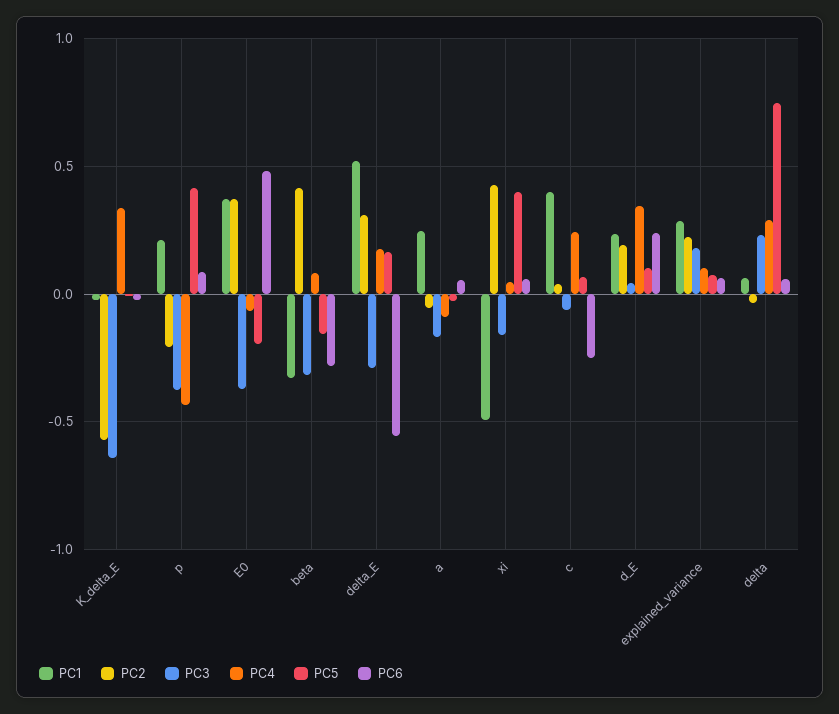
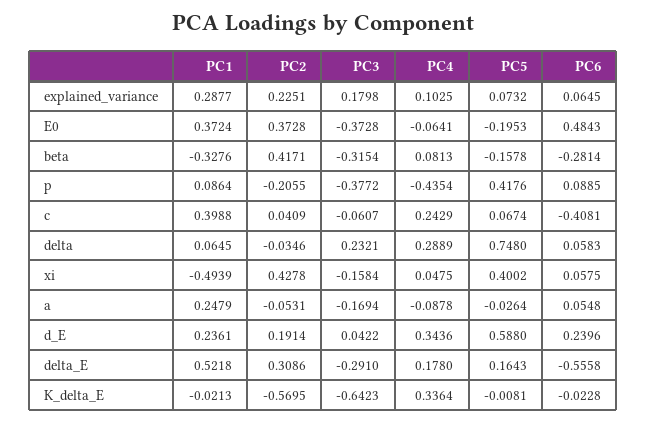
  {
    "PC1": {
      "K_delta_E": -0.0213,
-     "p": 0.2,
+     "p": 0.0864,
      "E0": 0.3724,
      "beta": -0.3276,
      "delta_E": 0.5218,
      "a": 0.2479,
      "xi": -0.4939,
      "c": 0.3988,
      "d_E": 0.2361,
      "explained_variance": 0.2877,
      "delta": 0.0645
    },
    "PC2": {
      "K_delta_E": -0.5695,
      "p": -0.2055,
      "E0": 0.3728,
      "beta": 0.4171,
      "delta_E": 0.3086,
      "a": -0.0531,
      "xi": 0.4278,
      "c": 0.0409,
      "d_E": 0.1914,
      "explained_variance": 0.2251,
      "delta": -0.0346
    },
    "PC3": {
      "K_delta_E": -0.6423,
      "p": -0.3772,
      "E0": -0.3728,
      "beta": -0.3154,
      "delta_E": -0.291,
      "a": -0.1694,
      "xi": -0.1584,
      "c": -0.0607,
      "d_E": 0.0422,
      "explained_variance": 0.1798,
      "delta": 0.2321
    },
    "PC4": {
      "K_delta_E": 0.3364,
      "p": -0.4354,
      "E0": -0.0641,
      "beta": 0.0813,
      "delta_E": 0.178,
      "a": -0.0878,
      "xi": 0.0475,
      "c": 0.2429,
      "d_E": 0.3436,
      "explained_variance": 0.1025,
      "delta": 0.2889
    },
    "PC5": {
      "K_delta_E": -0.0081,
      "p": 0.4176,
      "E0": -0.1953,
      "beta": -0.1578,
      "delta_E": 0.1643,
      "a": -0.0264,
      "xi": 0.4002,
      "c": 0.0674,
-     "d_E": 0.1,
+     "d_E": 0.588,
      "explained_variance": 0.0732,
      "delta": 0.748
    },
    "PC6": {
      "K_delta_E": -0.0228,
      "p": 0.0885,
      "E0": 0.4843,
      "beta": -0.2814,
      "delta_E": -0.5558,
      "a": 0.0548,
      "xi": 0.0575,
-     "c": -0.25,
+     "c": -0.4081,
      "d_E": 0.2396,
      "explained_variance": 0.0645,
      "delta": 0.0583
    }
  }

